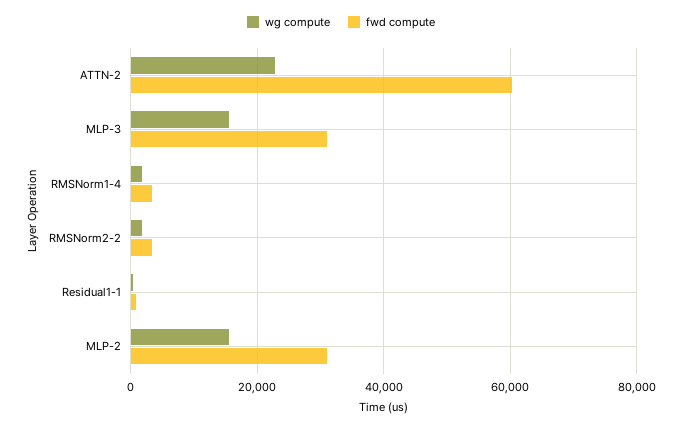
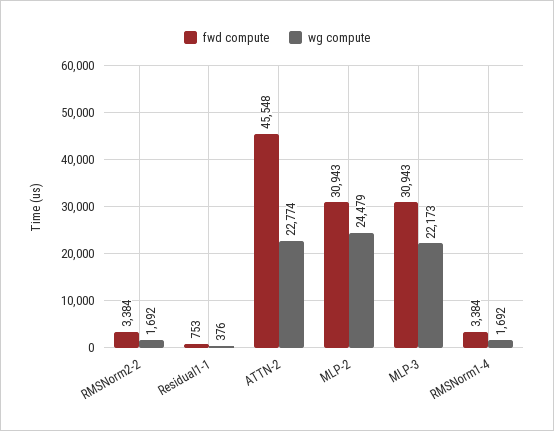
  {
    "wg compute": {
      "ATTN-2": 22774,
-     "MLP-3": 16000,
+     "MLP-3": 22173,
      "RMSNorm1-4": 1692,
      "RMSNorm2-2": 1692,
      "Residual1-1": 376,
-     "MLP-2": 16000
+     "MLP-2": 24479
    },
    "fwd compute": {
-     "ATTN-2": 60000,
+     "ATTN-2": 45548,
      "MLP-3": 30943,
      "RMSNorm1-4": 3384,
      "RMSNorm2-2": 3384,
      "Residual1-1": 753,
      "MLP-2": 30943
    }
  }

